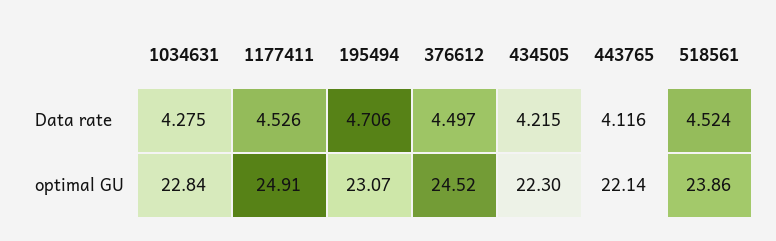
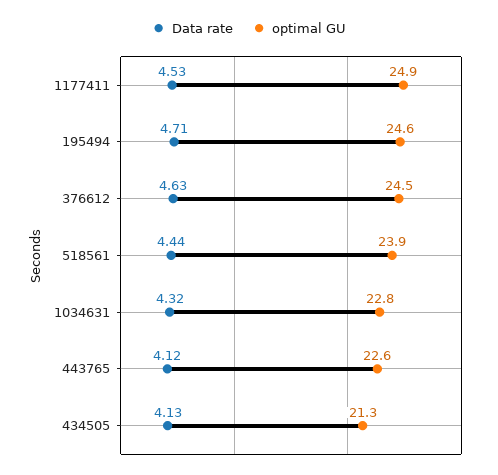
  {
    "Data rate": {
-     "1034631": 4.275,
+     "1034631": 4.32,
      "1177411": 4.526,
      "195494": 4.706,
-     "376612": 4.497,
+     "376612": 4.63,
-     "434505": 4.215,
+     "434505": 4.13,
      "443765": 4.116,
-     "518561": 4.524
+     "518561": 4.44
    },
    "optimal GU": {
      "1034631": 22.84,
      "1177411": 24.91,
-     "195494": 23.07,
+     "195494": 24.6,
      "376612": 24.52,
-     "434505": 22.3,
+     "434505": 21.3,
-     "443765": 22.14,
+     "443765": 22.6,
      "518561": 23.86
    }
  }

